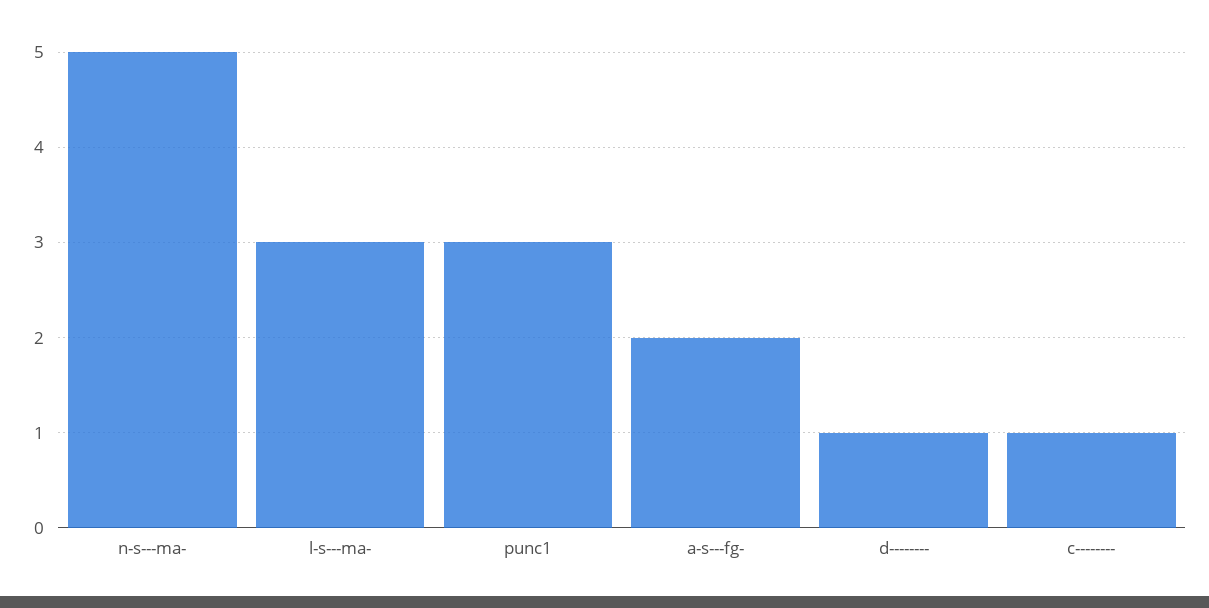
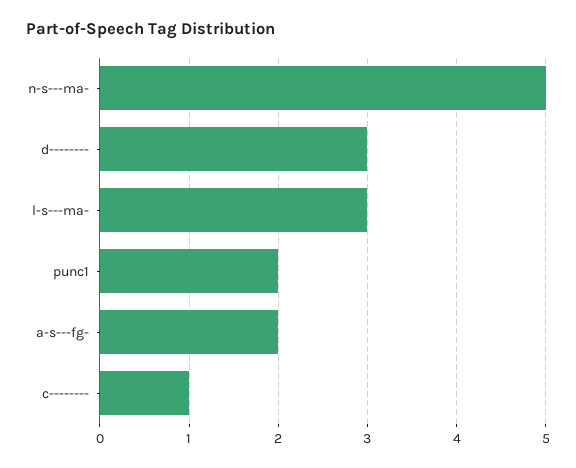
  {
    "n-s---ma-": 5,
    "l-s---ma-": 3,
-   "punc1": 3,
+   "punc1": 2,
    "a-s---fg-": 2,
-   "d--------": 1,
+   "d--------": 3,
    "c--------": 1
  }

